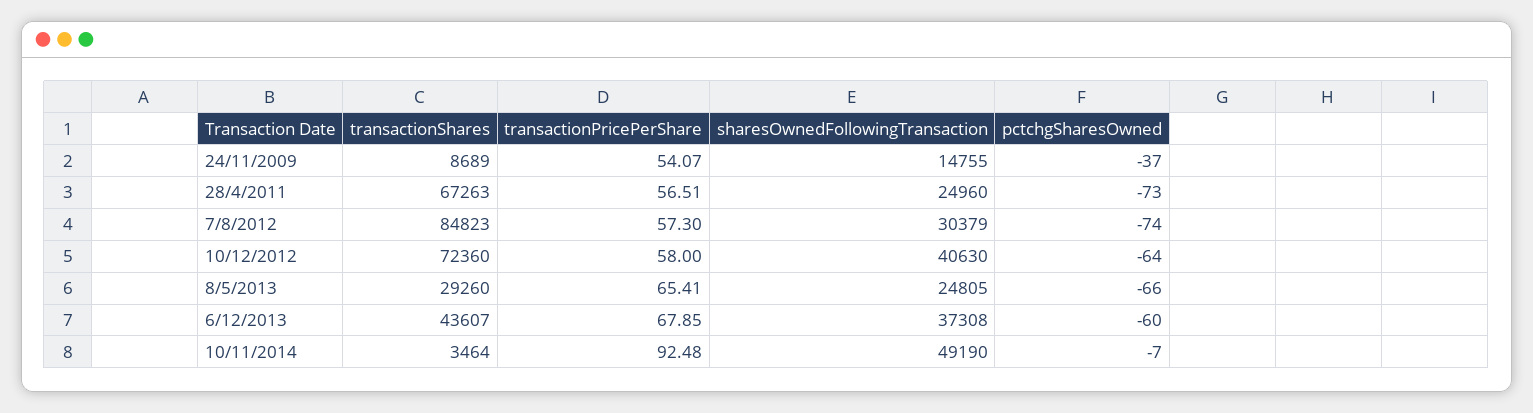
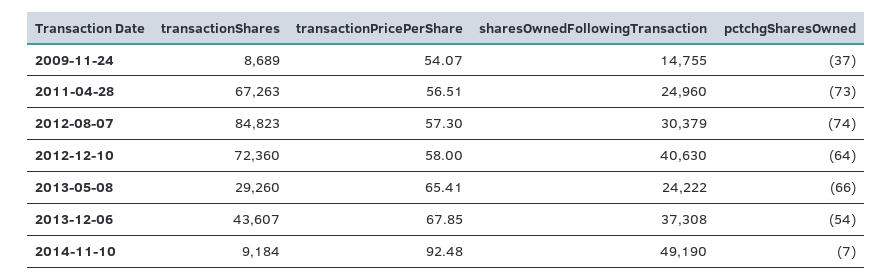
  {
    "transactionShares": {
      "24/11/2009": 8689,
      "28/4/2011": 67263,
      "7/8/2012": 84823,
      "10/12/2012": 72360,
      "8/5/2013": 29260,
      "6/12/2013": 43607,
-     "10/11/2014": 3464
+     "10/11/2014": 9184
    },
    "transactionPricePerShare": {
      "24/11/2009": 54.07,
      "28/4/2011": 56.51,
      "7/8/2012": 57.3,
      "10/12/2012": 58,
      "8/5/2013": 65.41,
      "6/12/2013": 67.85,
      "10/11/2014": 92.48
    },
    "sharesOwnedFollowingTransaction": {
      "24/11/2009": 14755,
      "28/4/2011": 24960,
      "7/8/2012": 30379,
      "10/12/2012": 40630,
-     "8/5/2013": 24805,
+     "8/5/2013": 24222,
      "6/12/2013": 37308,
      "10/11/2014": 49190
    },
    "pctchgSharesOwned": {
      "24/11/2009": -37,
      "28/4/2011": -73,
      "7/8/2012": -74,
      "10/12/2012": -64,
      "8/5/2013": -66,
-     "6/12/2013": -60,
+     "6/12/2013": -54,
      "10/11/2014": -7
    }
  }

